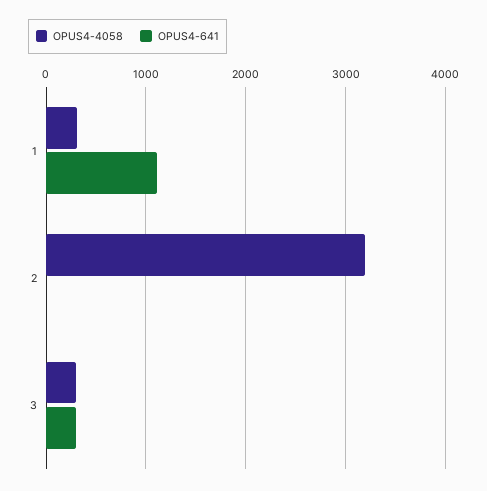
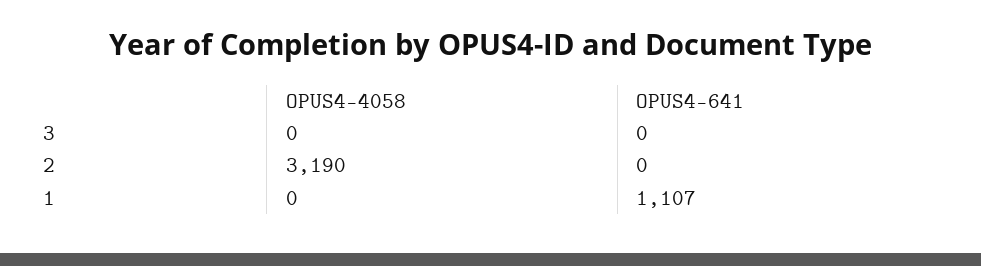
  {
    "OPUS4-4058": {
-     "1": 300,
+     "1": 0,
      "2": 3190,
-     "3": 300
+     "3": 0
    },
    "OPUS4-641": {
      "1": 1107,
      "2": 0,
-     "3": 300
+     "3": 0
    }
  }

